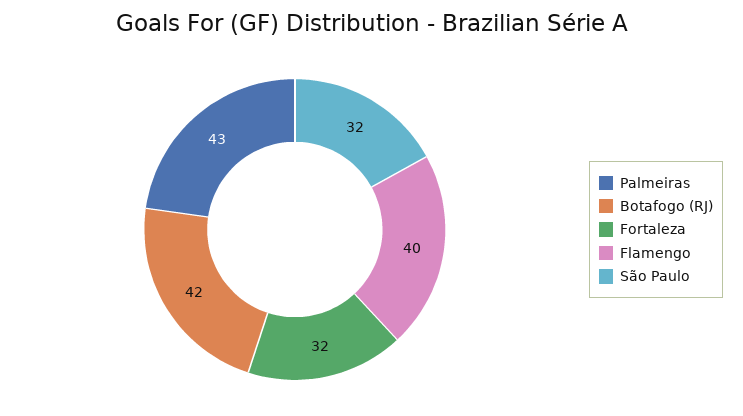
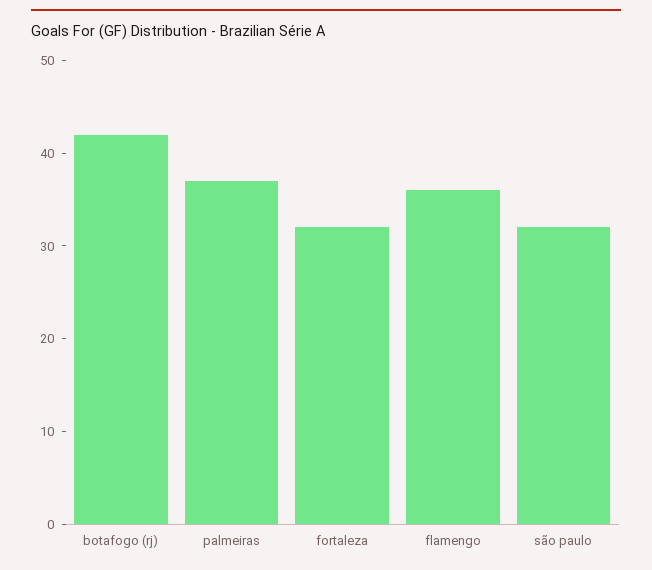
  {
-   "Palmeiras": 43,
+   "Palmeiras": 37,
    "Botafogo (RJ)": 42,
    "Fortaleza": 32,
-   "Flamengo": 40,
+   "Flamengo": 36,
    "São Paulo": 32
  }

